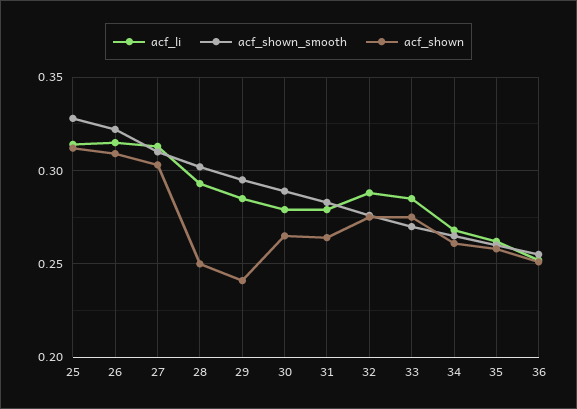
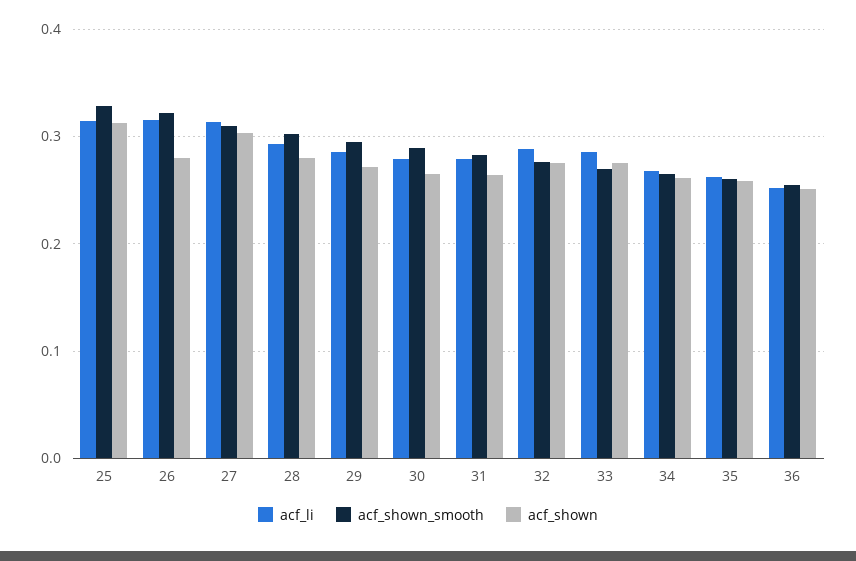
  {
    "acf_li": {
      "25": 0.315,
      "26": 0.315,
      "27": 0.315,
      "28": 0.295,
      "29": 0.285,
      "30": 0.28,
      "31": 0.28,
      "32": 0.29,
      "33": 0.285,
      "34": 0.27,
      "35": 0.26,
      "36": 0.25
    },
    "acf_shown_smooth": {
      "25": 0.33,
      "26": 0.32,
      "27": 0.31,
      "28": 0.3,
      "29": 0.295,
      "30": 0.29,
      "31": 0.285,
      "32": 0.275,
      "33": 0.27,
      "34": 0.265,
      "35": 0.26,
      "36": 0.255
    },
    "acf_shown": {
      "25": 0.31,
-     "26": 0.31,
+     "26": 0.28,
      "27": 0.305,
-     "28": 0.25,
+     "28": 0.28,
-     "29": 0.24,
+     "29": 0.27,
      "30": 0.265,
      "31": 0.265,
      "32": 0.275,
      "33": 0.275,
      "34": 0.26,
      "35": 0.26,
      "36": 0.25
    }
  }

